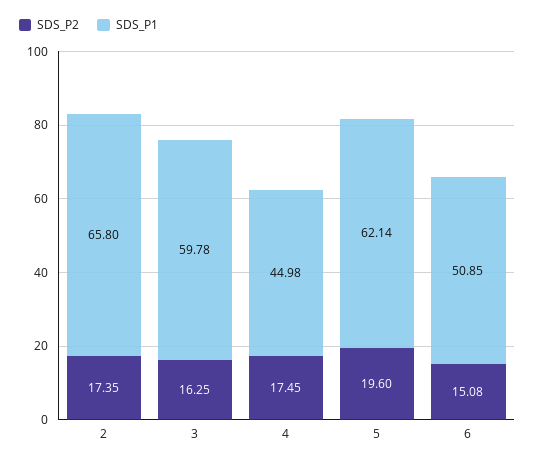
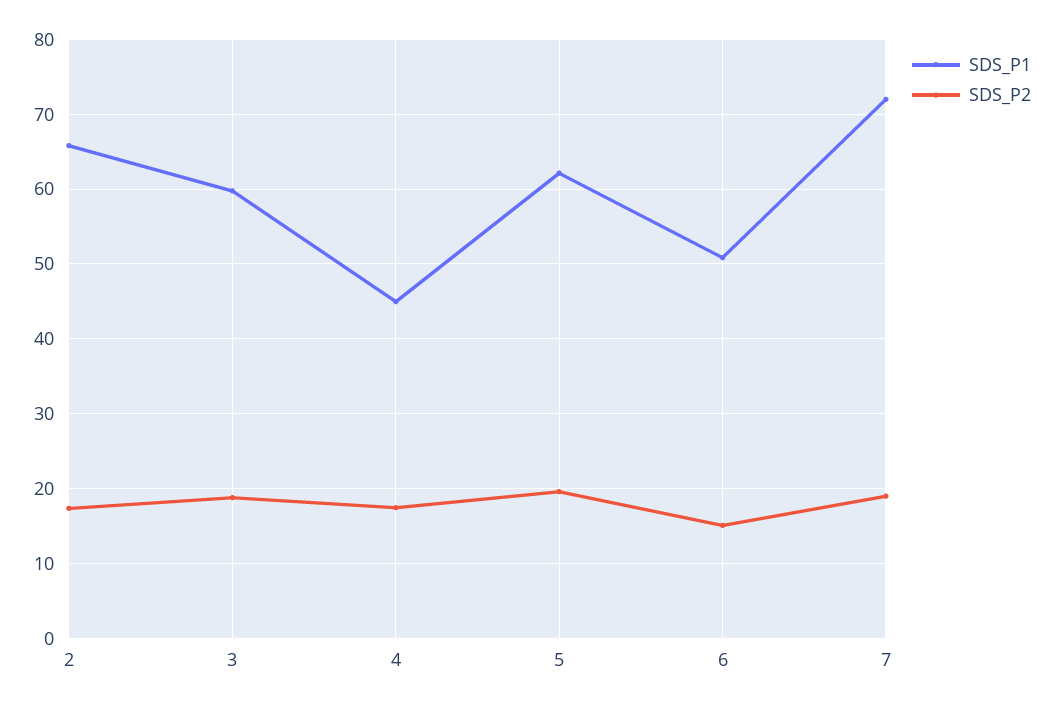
  {
    "SDS_P2": {
      "2": 17.35,
-     "3": 16.25,
+     "3": 19,
      "4": 17.45,
      "5": 19.6,
-     "6": 15.08
+     "6": 15.08,
+     "7": 19
    },
    "SDS_P1": {
      "2": 65.8,
      "3": 59.78,
      "4": 44.98,
      "5": 62.14,
-     "6": 50.85
+     "6": 50.85,
+     "7": 72
    }
  }

